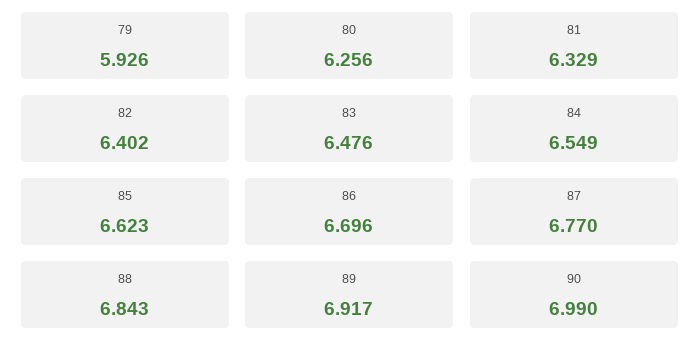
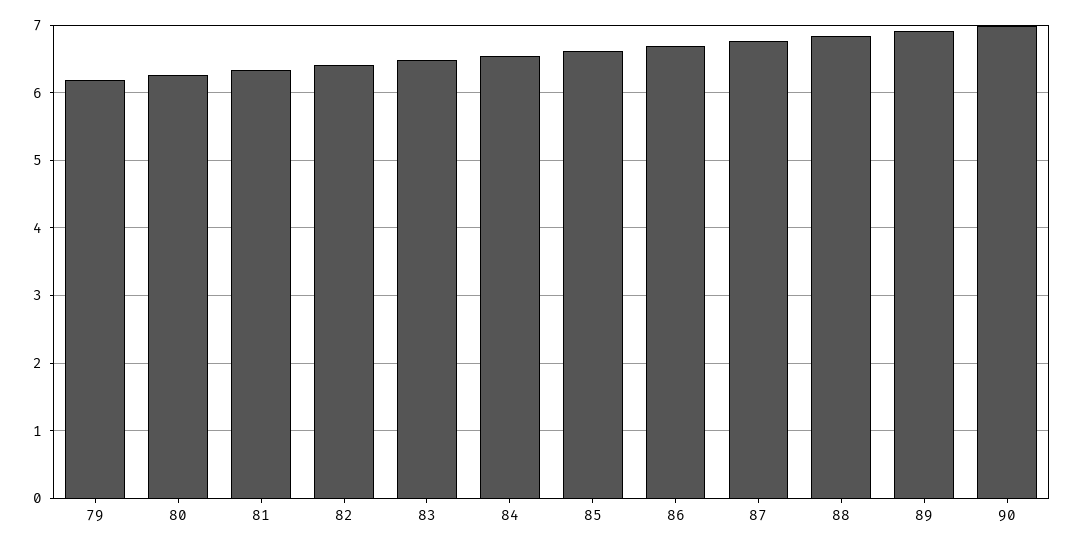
  {
-   "79": 5.926,
+   "79": 6.2,
    "80": 6.256,
    "81": 6.329,
    "82": 6.402,
    "83": 6.476,
    "84": 6.549,
    "85": 6.623,
    "86": 6.696,
    "87": 6.77,
    "88": 6.843,
    "89": 6.917,
    "90": 6.99
  }

